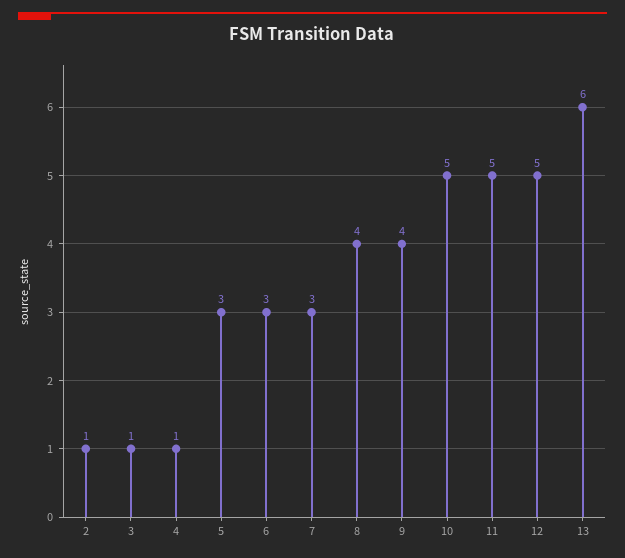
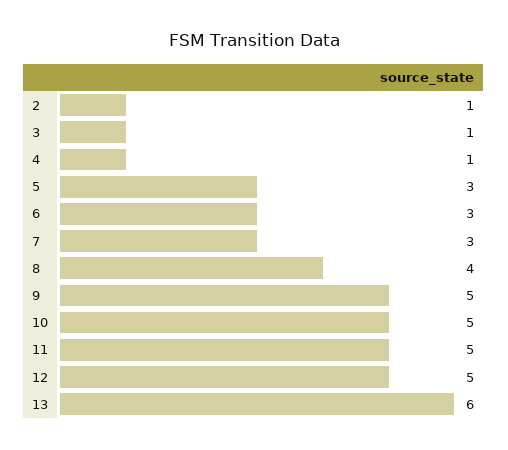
  {
    "2": 1,
    "3": 1,
    "4": 1,
    "5": 3,
    "6": 3,
    "7": 3,
    "8": 4,
-   "9": 4,
+   "9": 5,
    "10": 5,
    "11": 5,
    "12": 5,
    "13": 6
  }

